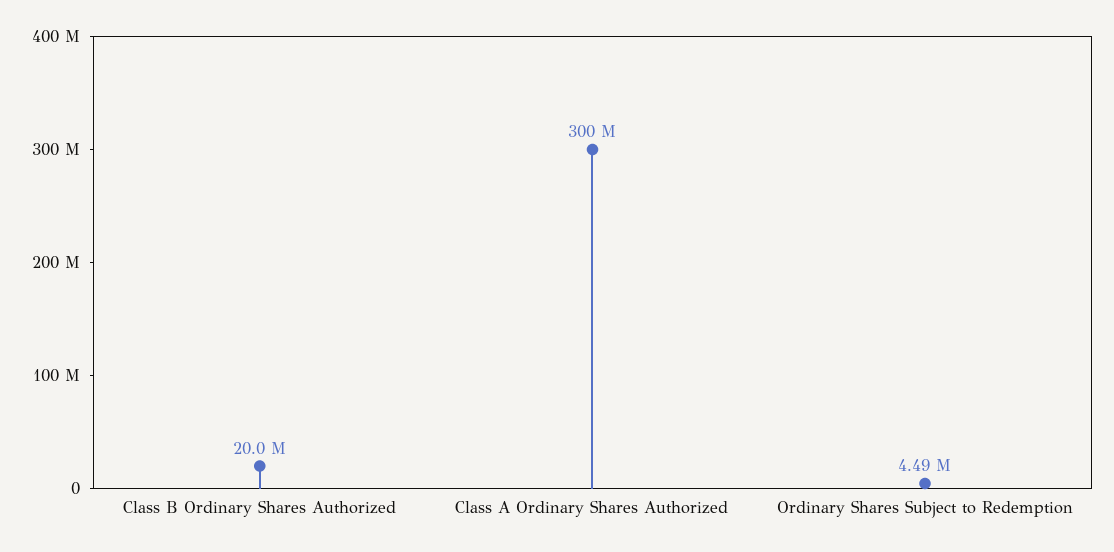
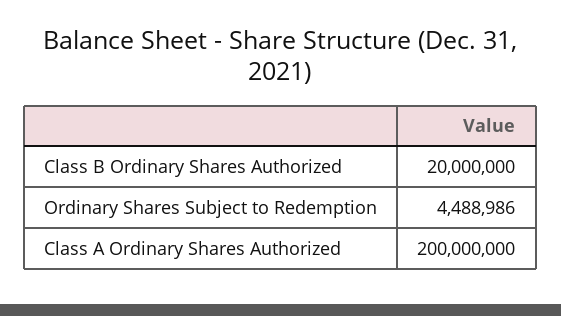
  {
    "Class B Ordinary Shares Authorized": 20000000,
-   "Class A Ordinary Shares Authorized": 300000000,
+   "Class A Ordinary Shares Authorized": 200000000,
    "Ordinary Shares Subject to Redemption": 4488986
  }

